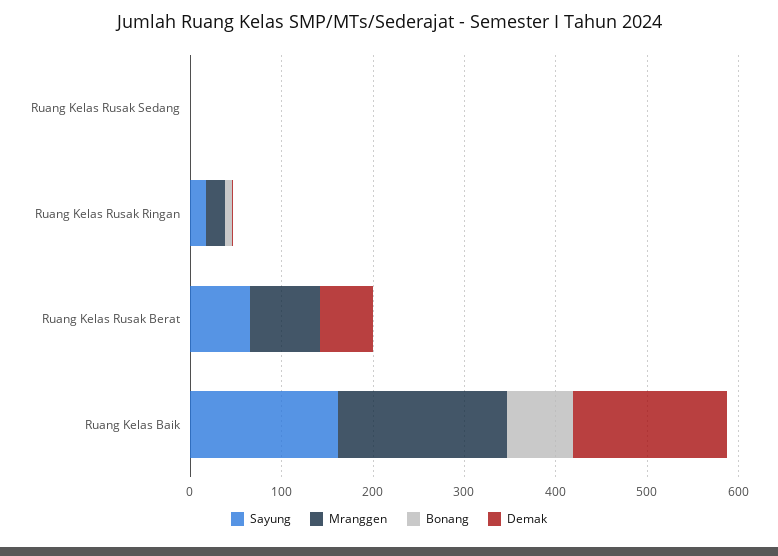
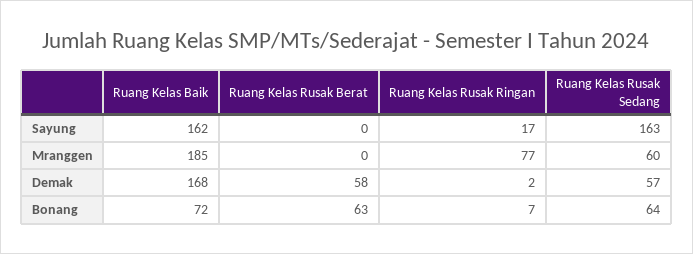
  {
    "Sayung": {
-     "Ruang Kelas Rusak Sedang": 0,
+     "Ruang Kelas Rusak Sedang": 163,
      "Ruang Kelas Rusak Ringan": 17,
-     "Ruang Kelas Rusak Berat": 60,
+     "Ruang Kelas Rusak Berat": 0,
      "Ruang Kelas Baik": 162
    },
    "Mranggen": {
-     "Ruang Kelas Rusak Sedang": 0,
+     "Ruang Kelas Rusak Sedang": 60,
-     "Ruang Kelas Rusak Ringan": 20,
+     "Ruang Kelas Rusak Ringan": 77,
-     "Ruang Kelas Rusak Berat": 80,
+     "Ruang Kelas Rusak Berat": 0,
      "Ruang Kelas Baik": 185
    },
    "Bonang": {
-     "Ruang Kelas Rusak Sedang": 0,
+     "Ruang Kelas Rusak Sedang": 64,
      "Ruang Kelas Rusak Ringan": 7,
-     "Ruang Kelas Rusak Berat": 0,
+     "Ruang Kelas Rusak Berat": 63,
      "Ruang Kelas Baik": 72
    },
    "Demak": {
-     "Ruang Kelas Rusak Sedang": 0,
+     "Ruang Kelas Rusak Sedang": 57,
      "Ruang Kelas Rusak Ringan": 2,
      "Ruang Kelas Rusak Berat": 58,
      "Ruang Kelas Baik": 168
    }
  }

